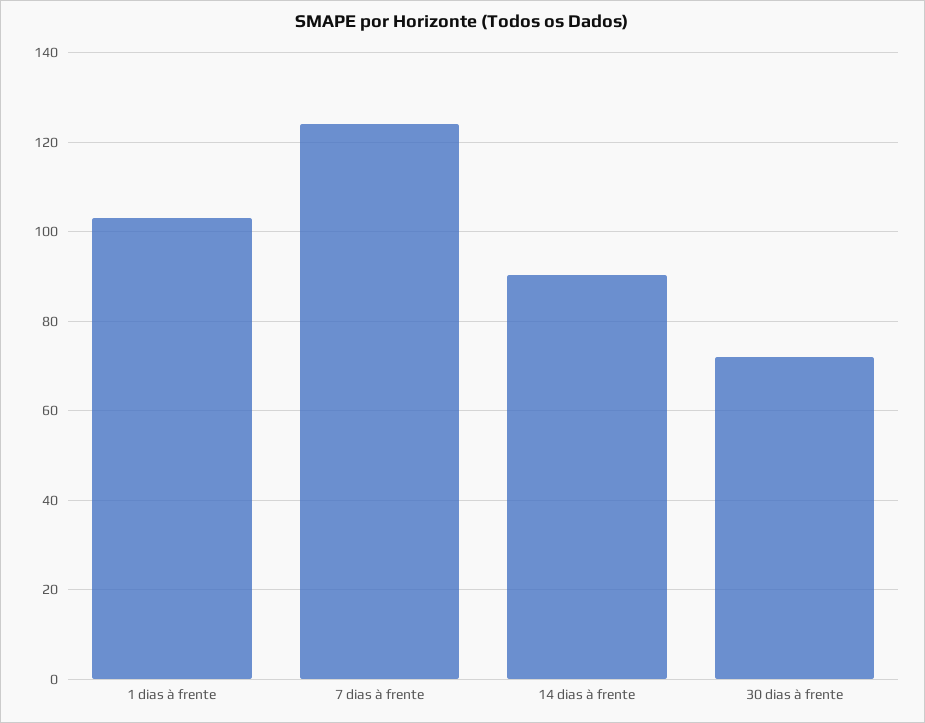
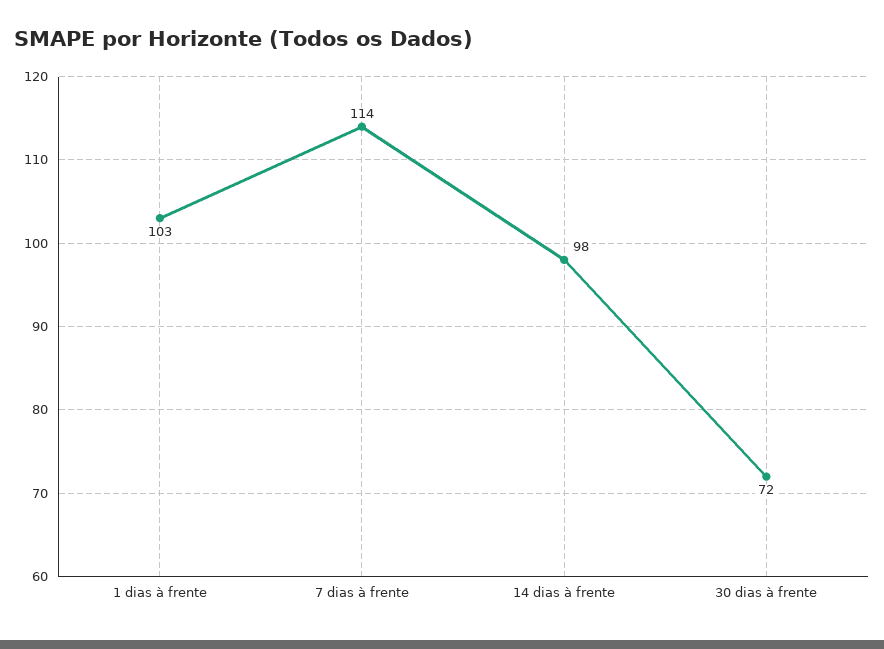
  {
    "1 dias à frente": 103,
-   "7 dias à frente": 124,
+   "7 dias à frente": 114,
-   "14 dias à frente": 90,
+   "14 dias à frente": 98,
    "30 dias à frente": 72
  }

